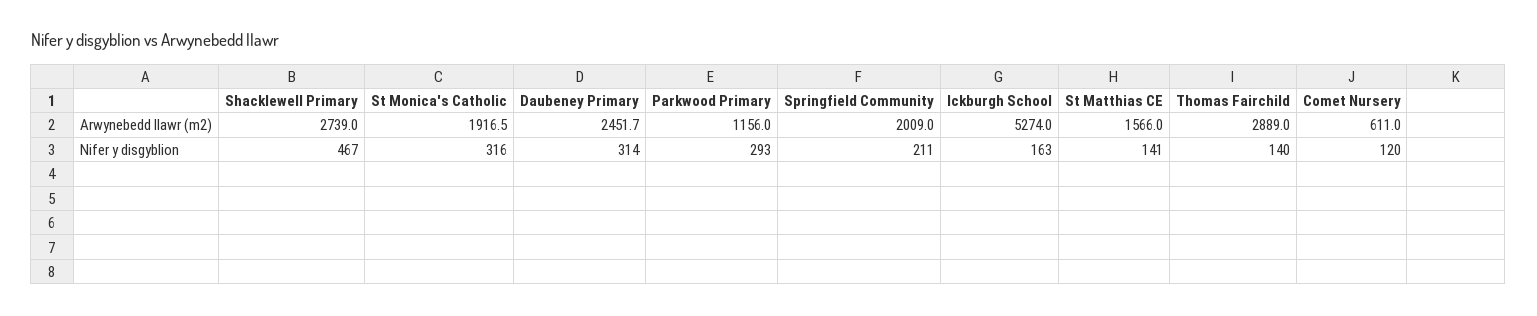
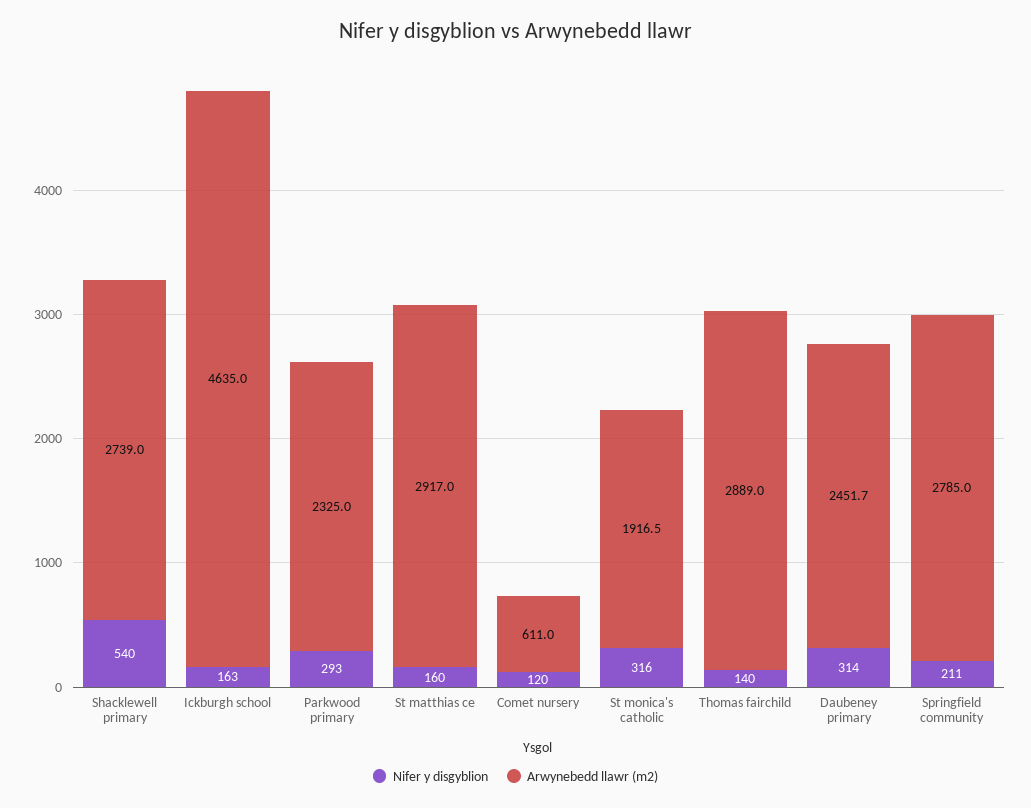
  {
    "Arwynebedd llawr (m2)": {
      "Shacklewell Primary": 2739,
      "St Monica's Catholic": 1916.5,
      "Daubeney Primary": 2451.7,
-     "Parkwood Primary": 1156,
+     "Parkwood Primary": 2325,
-     "Springfield Community": 2009,
+     "Springfield Community": 2785,
-     "Ickburgh School": 5274,
+     "Ickburgh School": 4635,
-     "St Matthias CE": 1566,
+     "St Matthias CE": 2917,
      "Thomas Fairchild": 2889,
      "Comet Nursery": 611
    },
    "Nifer y disgyblion": {
-     "Shacklewell Primary": 467,
+     "Shacklewell Primary": 540,
      "St Monica's Catholic": 316,
      "Daubeney Primary": 314,
      "Parkwood Primary": 293,
      "Springfield Community": 211,
      "Ickburgh School": 163,
-     "St Matthias CE": 141,
+     "St Matthias CE": 160,
      "Thomas Fairchild": 140,
      "Comet Nursery": 120
    }
  }

